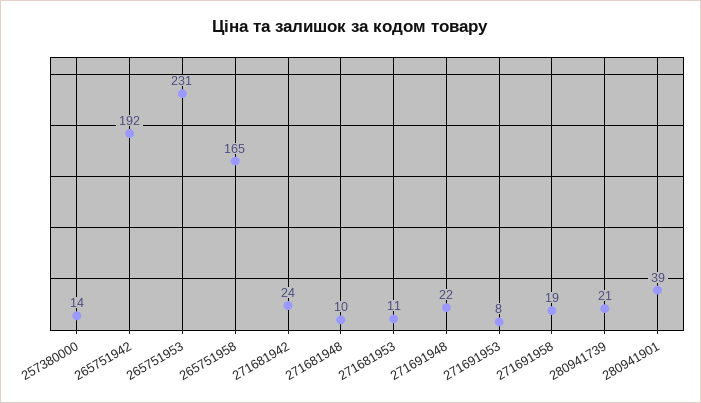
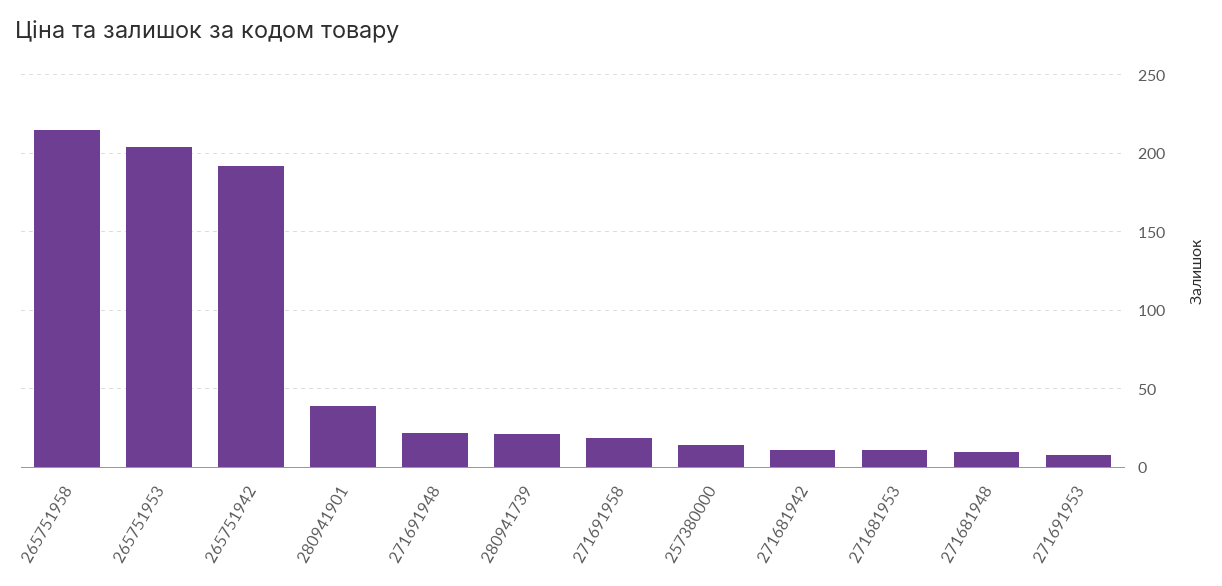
  {
    "257380000": 14,
    "265751942": 192,
-   "265751953": 231,
+   "265751953": 205,
-   "265751958": 165,
+   "265751958": 215,
-   "271681942": 24,
+   "271681942": 10,
    "271681948": 10,
    "271681953": 11,
    "271691948": 22,
    "271691953": 8,
    "271691958": 19,
    "280941739": 21,
    "280941901": 39
  }

